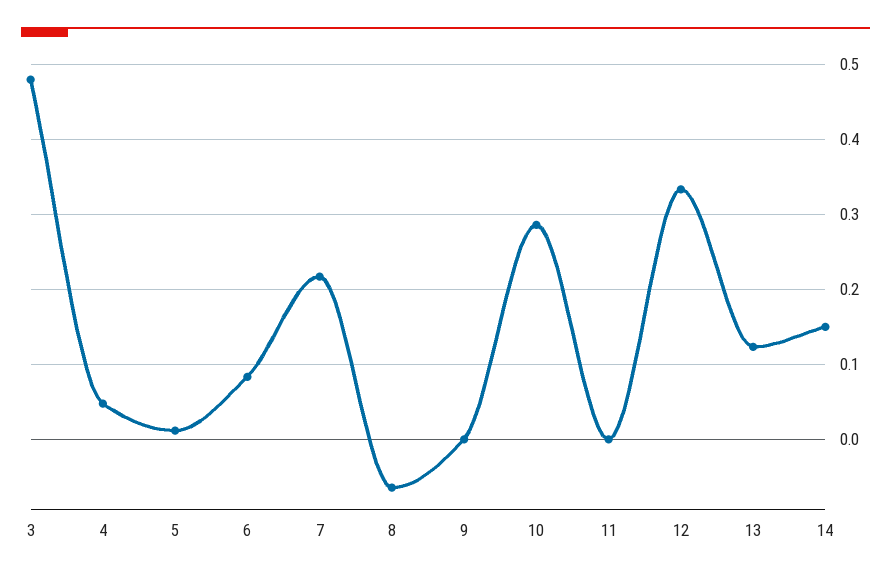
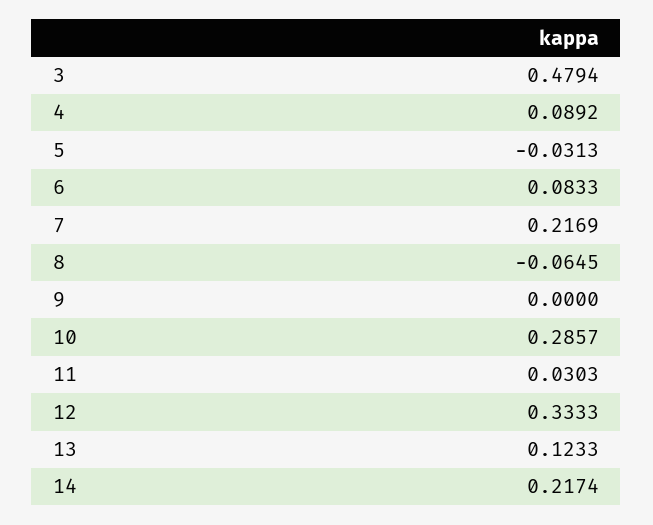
  {
    "3": 0.4794,
-   "4": 0.05,
+   "4": 0.0892,
-   "5": 0.01,
+   "5": -0.0313,
    "6": 0.0833,
    "7": 0.2169,
    "8": -0.0645,
    "9": 0,
    "10": 0.2857,
-   "11": 0,
+   "11": 0.0303,
    "12": 0.3333,
    "13": 0.1233,
-   "14": 0.15
+   "14": 0.2174
  }

